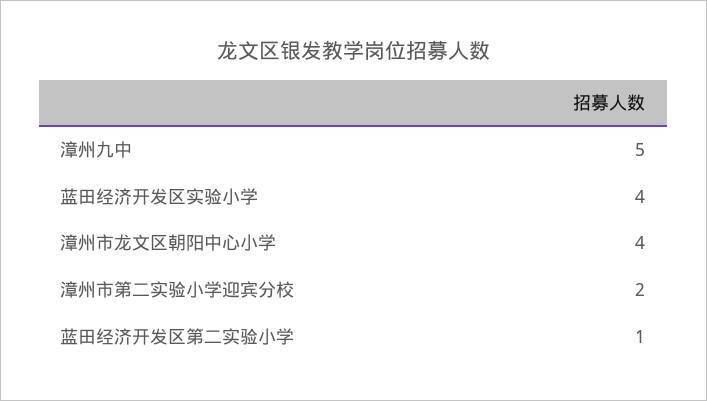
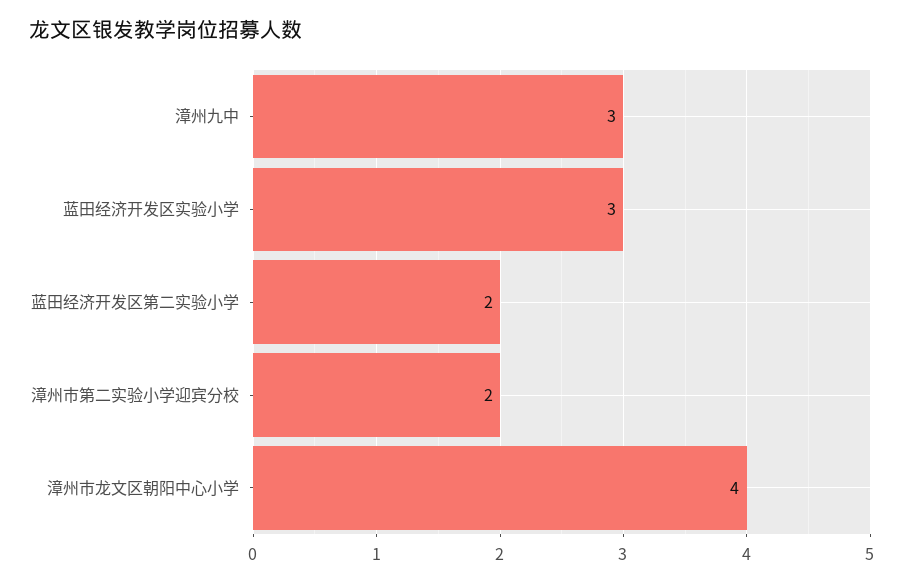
  {
-   "漳州九中": 5,
+   "漳州九中": 3,
-   "蓝田经济开发区实验小学": 4,
+   "蓝田经济开发区实验小学": 3,
    "漳州市龙文区朝阳中心小学": 4,
    "漳州市第二实验小学迎宾分校": 2,
-   "蓝田经济开发区第二实验小学": 1
+   "蓝田经济开发区第二实验小学": 2
  }

